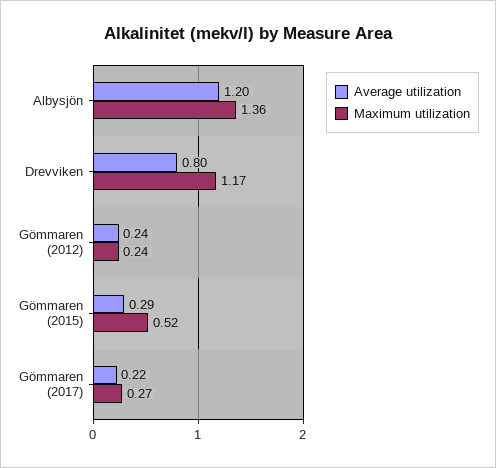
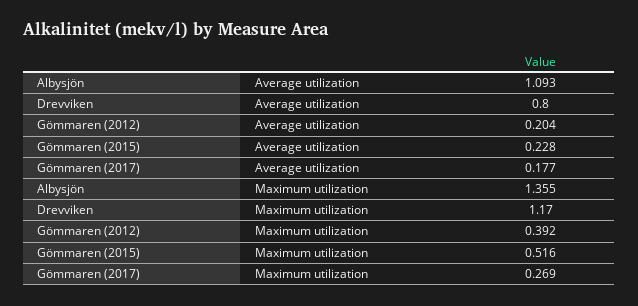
  {
    "Average utilization": {
-     "Albysjön": 1.2,
+     "Albysjön": 1.093,
      "Drevviken": 0.8,
-     "Gömmaren (2012)": 0.24,
+     "Gömmaren (2012)": 0.204,
-     "Gömmaren (2015)": 0.29,
+     "Gömmaren (2015)": 0.228,
-     "Gömmaren (2017)": 0.22
+     "Gömmaren (2017)": 0.177
    },
    "Maximum utilization": {
      "Albysjön": 1.355,
      "Drevviken": 1.17,
-     "Gömmaren (2012)": 0.24,
+     "Gömmaren (2012)": 0.392,
      "Gömmaren (2015)": 0.516,
      "Gömmaren (2017)": 0.269
    }
  }

